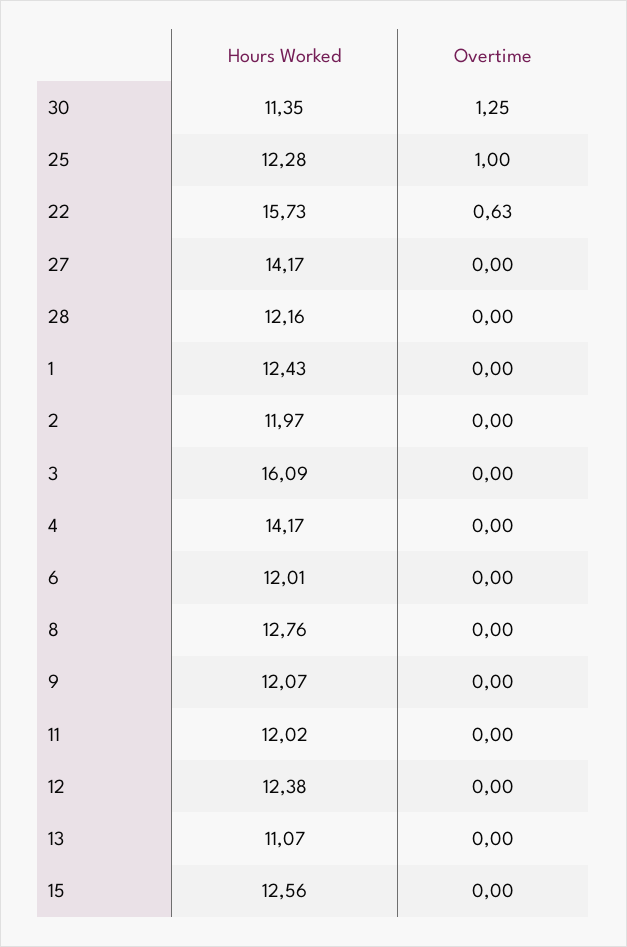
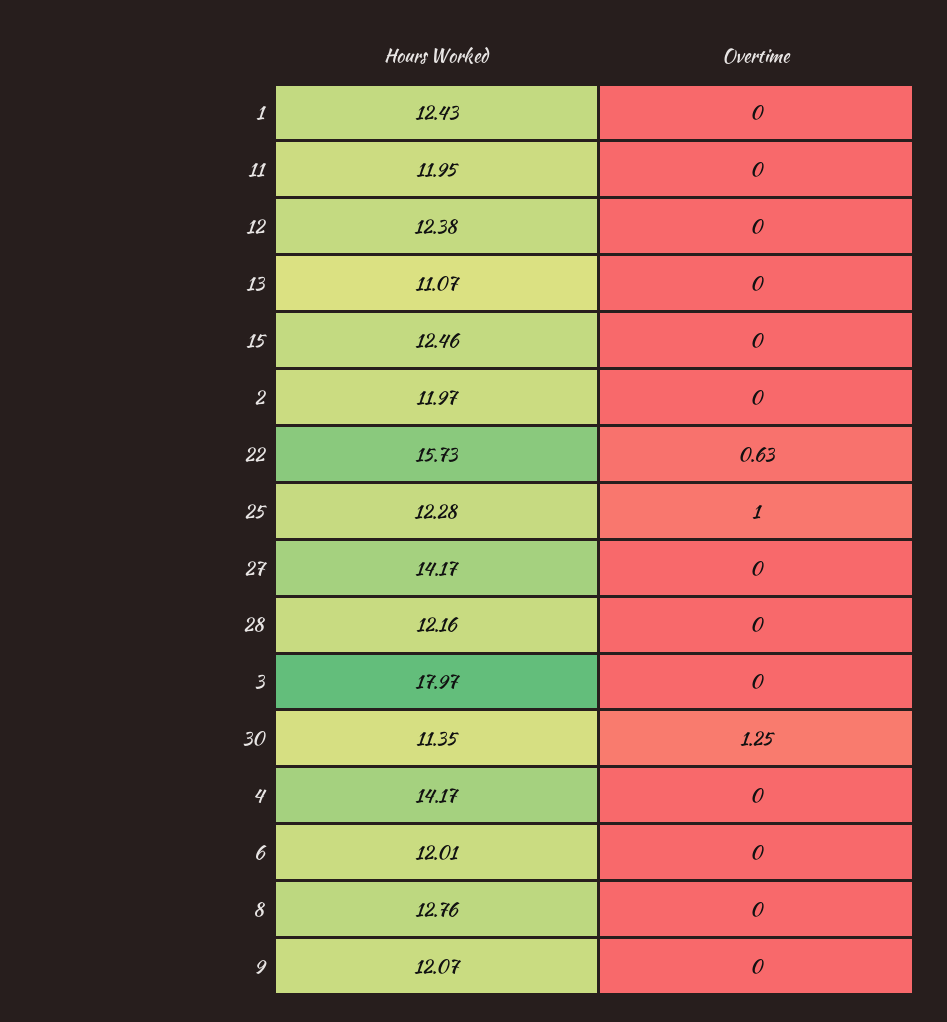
  {
    "Hours Worked": {
      "30": 11.35,
      "25": 12.28,
      "22": 15.73,
      "27": 14.17,
      "28": 12.16,
      "1": 12.43,
      "2": 11.97,
-     "3": 16.09,
+     "3": 17.97,
      "4": 14.17,
      "6": 12.01,
      "8": 12.76,
      "9": 12.07,
-     "11": 12.02,
+     "11": 11.95,
      "12": 12.38,
      "13": 11.07,
-     "15": 12.56
+     "15": 12.46
    },
    "Overtime": {
      "30": 1.25,
      "25": 1,
      "22": 0.63,
      "27": 0,
      "28": 0,
      "1": 0,
      "2": 0,
      "3": 0,
      "4": 0,
      "6": 0,
      "8": 0,
      "9": 0,
      "11": 0,
      "12": 0,
      "13": 0,
      "15": 0
    }
  }

